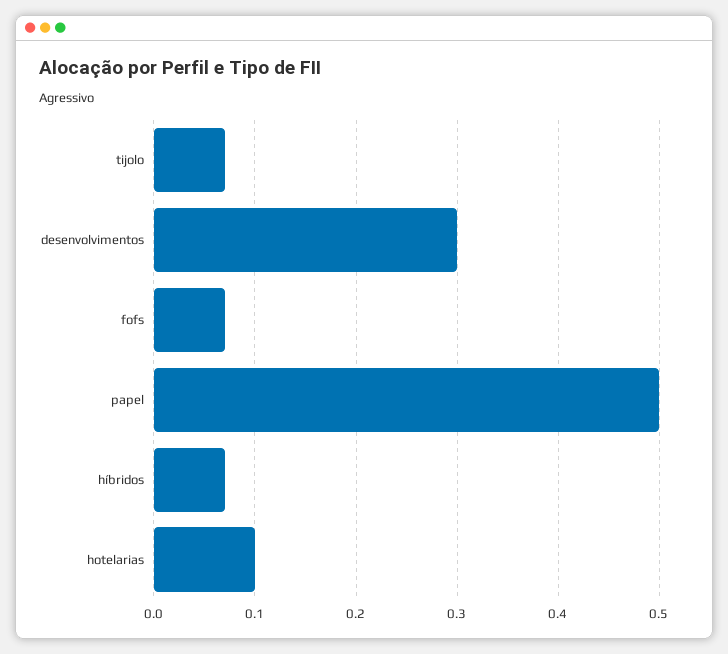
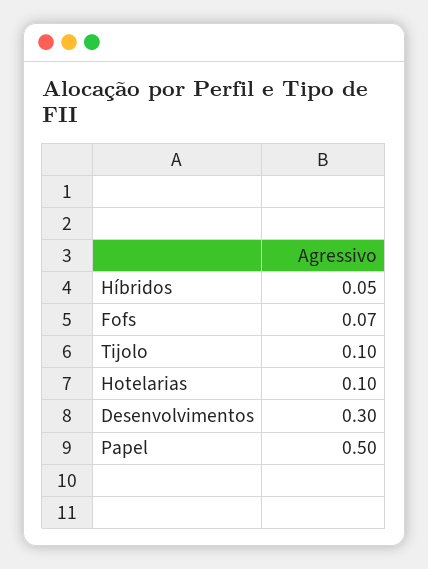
  {
-   "tijolo": 0.07,
+   "tijolo": 0.1,
    "desenvolvimentos": 0.3,
    "fofs": 0.07,
    "papel": 0.5,
-   "híbridos": 0.07,
+   "híbridos": 0.05,
    "hotelarias": 0.1
  }

